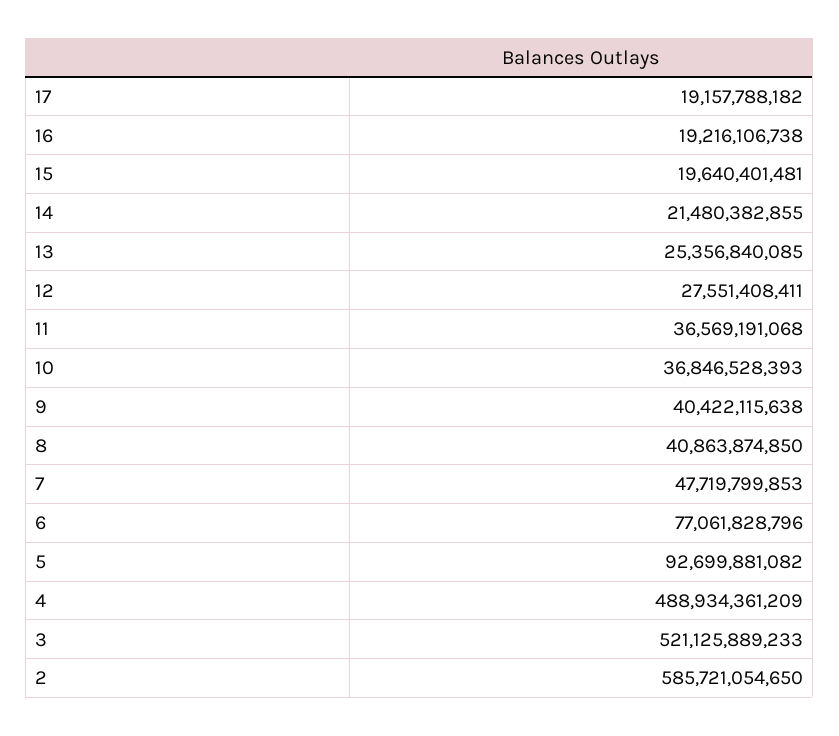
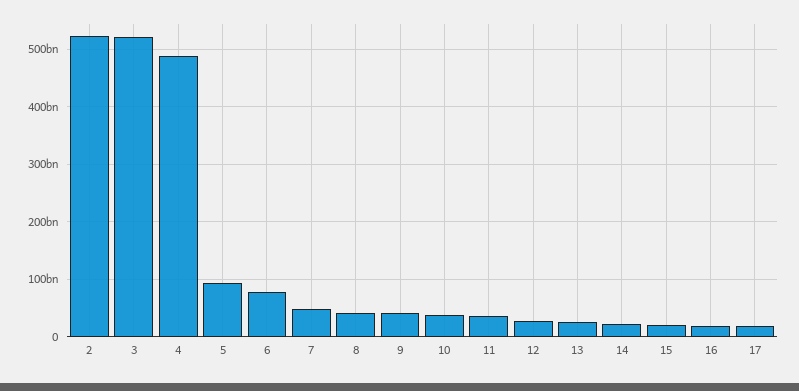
  {
    "17": 19157788182,
    "16": 19216106738,
    "15": 19640401481,
    "14": 21480382855,
    "13": 25356840085,
    "12": 27551408411,
    "11": 36569191068,
    "10": 36846528393,
    "9": 40422115638,
    "8": 40863874850,
    "7": 47719799853,
    "6": 77061828796,
    "5": 92699881082,
    "4": 488934361209,
    "3": 521125889233,
-   "2": 585721054650
+   "2": 520000000000
  }

